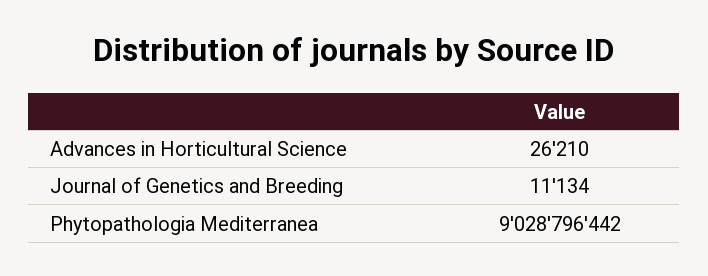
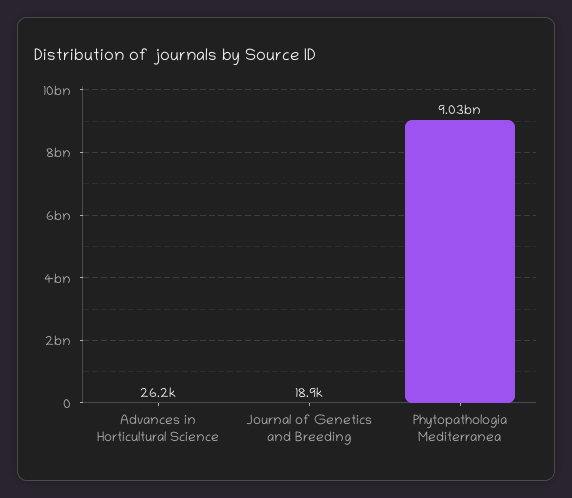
  {
    "Advances in Horticultural Science": 26210,
-   "Journal of Genetics and Breeding": 11134,
+   "Journal of Genetics and Breeding": 18900,
    "Phytopathologia Mediterranea": 9028796442
  }

